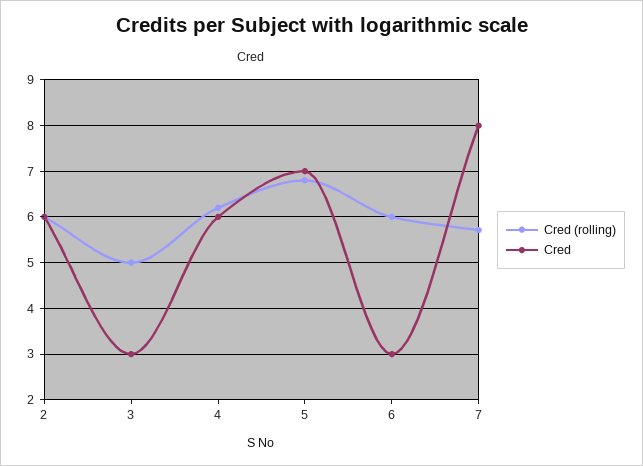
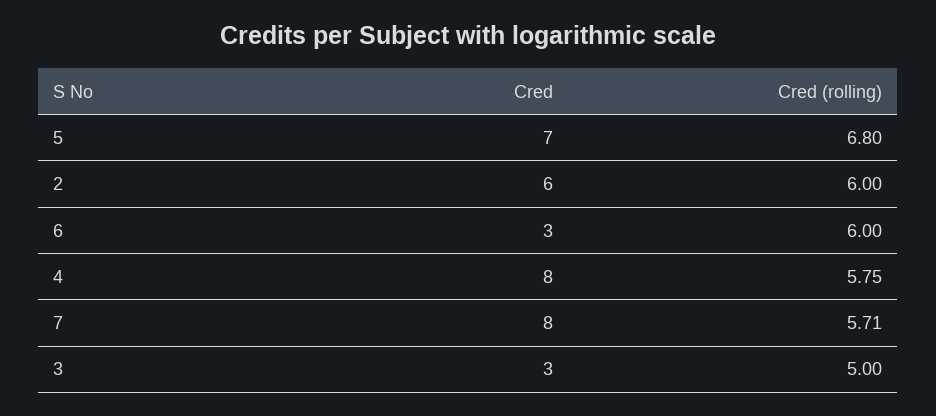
  {
    "Cred (rolling)": {
      "2": 6,
      "3": 5,
-     "4": 6.2,
+     "4": 5.75,
      "5": 6.8,
      "6": 6,
      "7": 5.71
    },
    "Cred": {
      "2": 6,
      "3": 3,
-     "4": 6,
+     "4": 8,
      "5": 7,
      "6": 3,
      "7": 8
    }
  }

